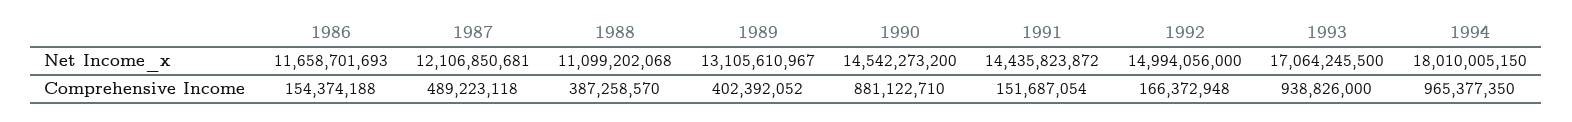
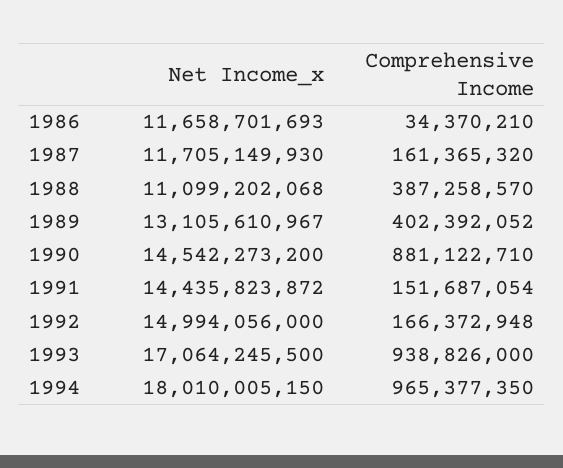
  {
    "1986": {
      "Net Income_x": 11658701693,
-     "Comprehensive Income": 154374188
+     "Comprehensive Income": 34370210
    },
    "1987": {
-     "Net Income_x": 12106850681,
+     "Net Income_x": 11705149930,
-     "Comprehensive Income": 489223118
+     "Comprehensive Income": 161365320
    },
    "1988": {
      "Net Income_x": 11099202068,
      "Comprehensive Income": 387258570
    },
    "1989": {
      "Net Income_x": 13105610967,
      "Comprehensive Income": 402392052
    },
    "1990": {
      "Net Income_x": 14542273200,
      "Comprehensive Income": 881122710
    },
    "1991": {
      "Net Income_x": 14435823872,
      "Comprehensive Income": 151687054
    },
    "1992": {
      "Net Income_x": 14994056000,
      "Comprehensive Income": 166372948
    },
    "1993": {
      "Net Income_x": 17064245500,
      "Comprehensive Income": 938826000
    },
    "1994": {
      "Net Income_x": 18010005150,
      "Comprehensive Income": 965377350
    }
  }

